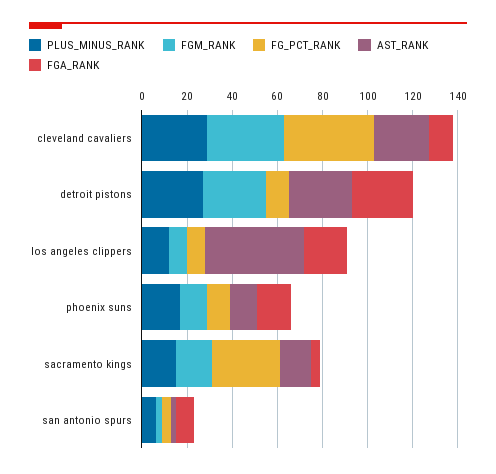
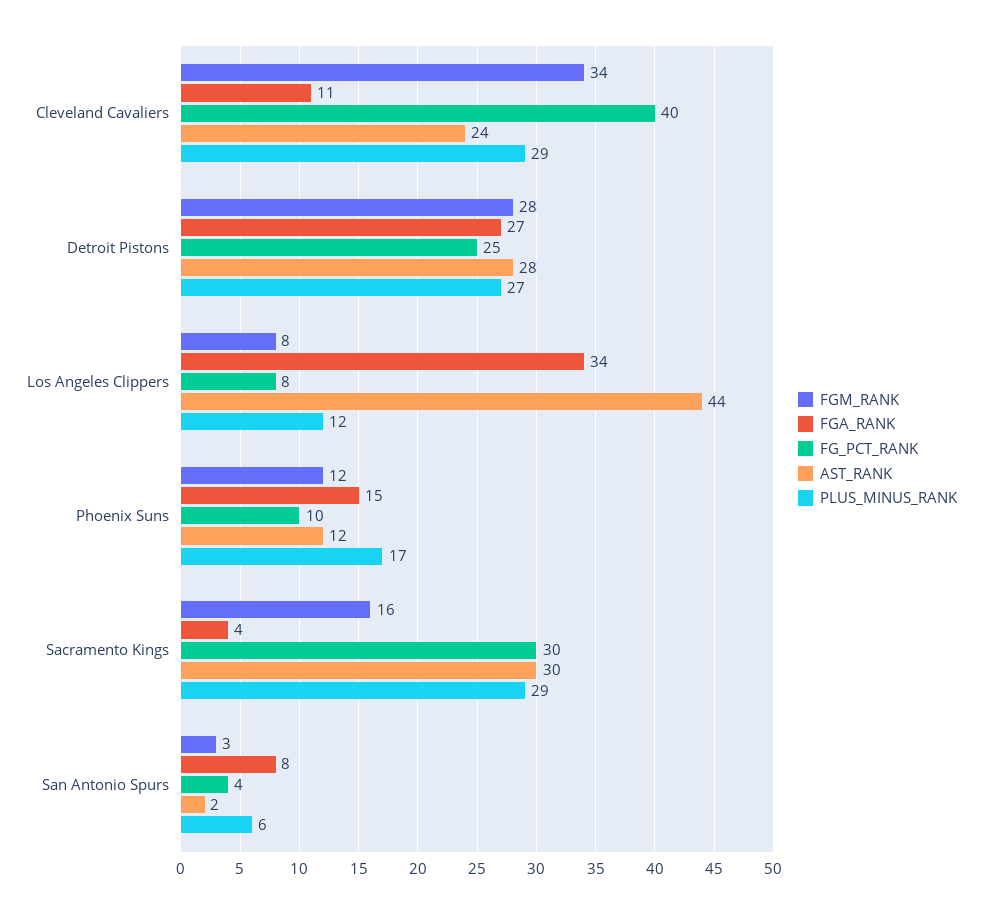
  {
    "PLUS_MINUS_RANK": {
      "cleveland cavaliers": 29,
      "detroit pistons": 27,
      "los angeles clippers": 12,
      "phoenix suns": 17,
-     "sacramento kings": 15,
+     "sacramento kings": 29,
      "san antonio spurs": 6
    },
    "FGM_RANK": {
      "cleveland cavaliers": 34,
      "detroit pistons": 28,
      "los angeles clippers": 8,
      "phoenix suns": 12,
      "sacramento kings": 16,
      "san antonio spurs": 3
    },
    "FG_PCT_RANK": {
      "cleveland cavaliers": 40,
-     "detroit pistons": 10,
+     "detroit pistons": 25,
      "los angeles clippers": 8,
      "phoenix suns": 10,
      "sacramento kings": 30,
      "san antonio spurs": 4
    },
    "AST_RANK": {
      "cleveland cavaliers": 24,
      "detroit pistons": 28,
      "los angeles clippers": 44,
      "phoenix suns": 12,
-     "sacramento kings": 15,
+     "sacramento kings": 30,
      "san antonio spurs": 2
    },
    "FGA_RANK": {
      "cleveland cavaliers": 11,
      "detroit pistons": 27,
-     "los angeles clippers": 20,
+     "los angeles clippers": 34,
      "phoenix suns": 15,
      "sacramento kings": 4,
      "san antonio spurs": 8
    }
  }

